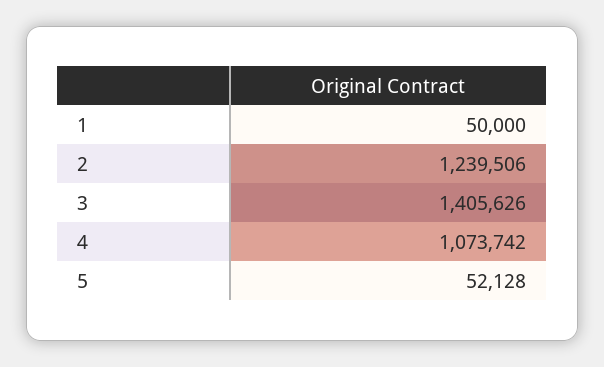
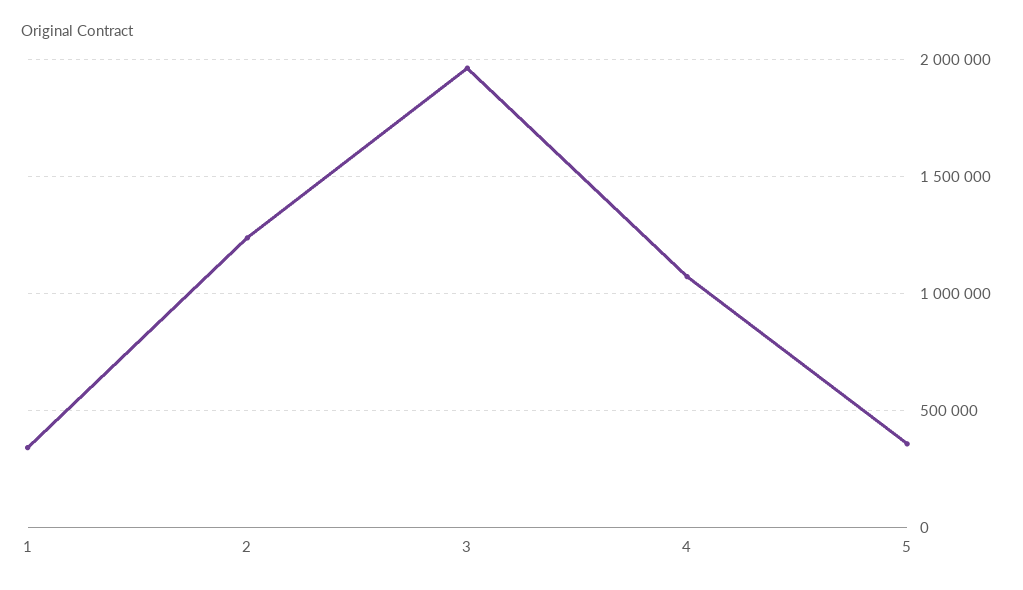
  {
-   "1": 50000,
+   "1": 350000,
    "2": 1239506,
-   "3": 1405626,
+   "3": 1950000,
    "4": 1073742,
-   "5": 52128
+   "5": 350000
  }

